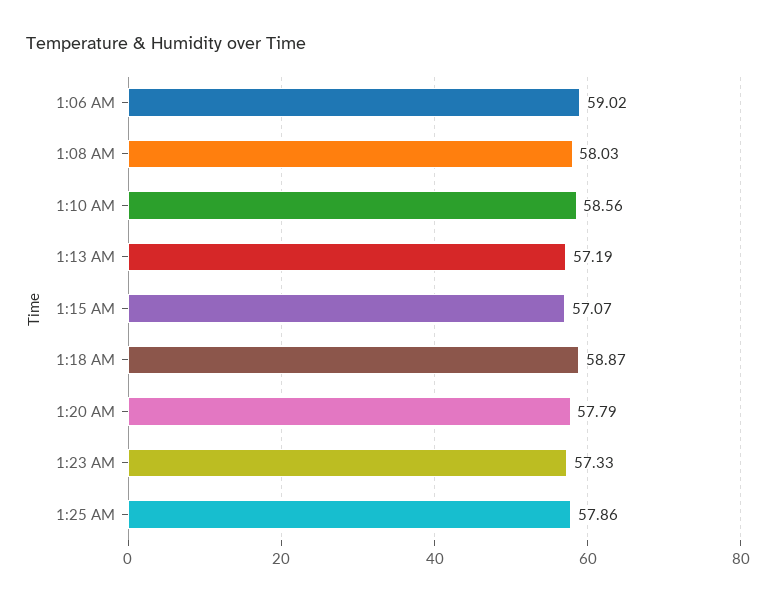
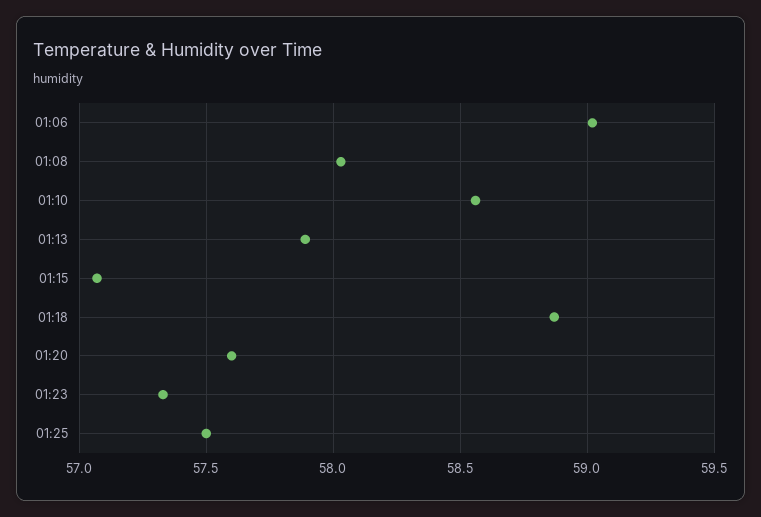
  {
    "1:06 AM": 59.02,
    "1:08 AM": 58.03,
    "1:10 AM": 58.56,
-   "1:13 AM": 57.19,
+   "1:13 AM": 57.9,
    "1:15 AM": 57.07,
    "1:18 AM": 58.87,
-   "1:20 AM": 57.79,
+   "1:20 AM": 57.6,
    "1:23 AM": 57.33,
-   "1:25 AM": 57.86
+   "1:25 AM": 57.5
  }

